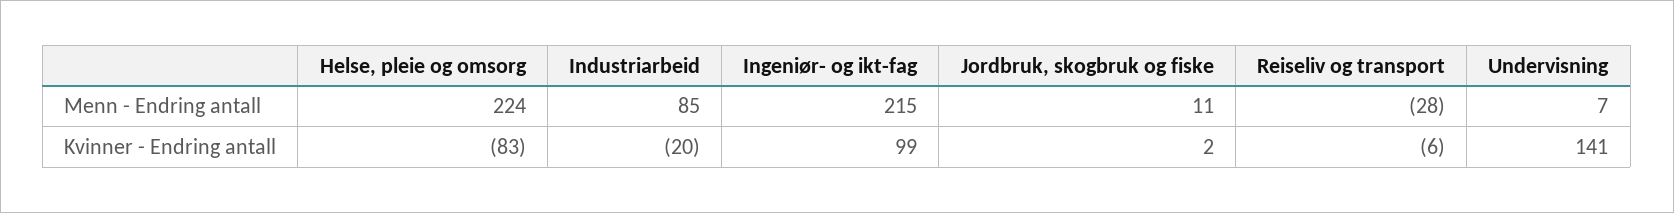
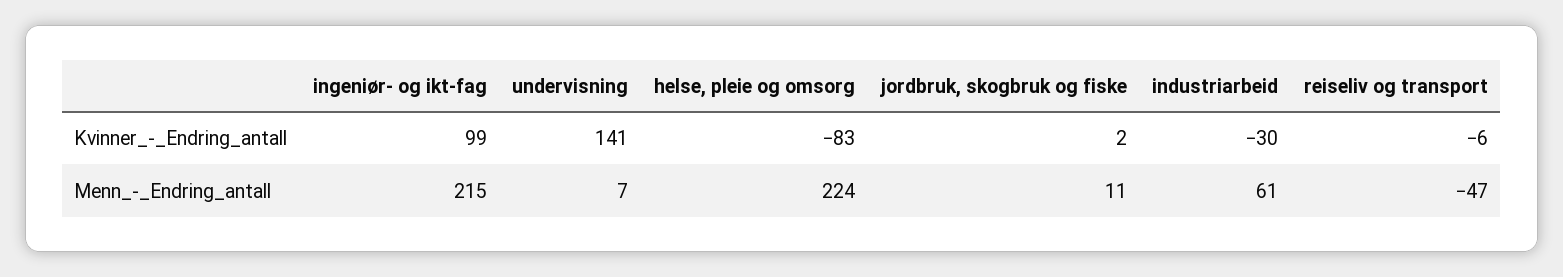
  {
    "Helse, pleie og omsorg": {
      "Menn - Endring antall": 224,
      "Kvinner - Endring antall": -83
    },
    "Industriarbeid": {
-     "Menn - Endring antall": 85,
+     "Menn - Endring antall": 61,
-     "Kvinner - Endring antall": -20
+     "Kvinner - Endring antall": -30
    },
    "Ingeniør- og ikt-fag": {
      "Menn - Endring antall": 215,
      "Kvinner - Endring antall": 99
    },
    "Jordbruk, skogbruk og fiske": {
      "Menn - Endring antall": 11,
      "Kvinner - Endring antall": 2
    },
    "Reiseliv og transport": {
-     "Menn - Endring antall": -28,
+     "Menn - Endring antall": -47,
      "Kvinner - Endring antall": -6
    },
    "Undervisning": {
      "Menn - Endring antall": 7,
      "Kvinner - Endring antall": 141
    }
  }

